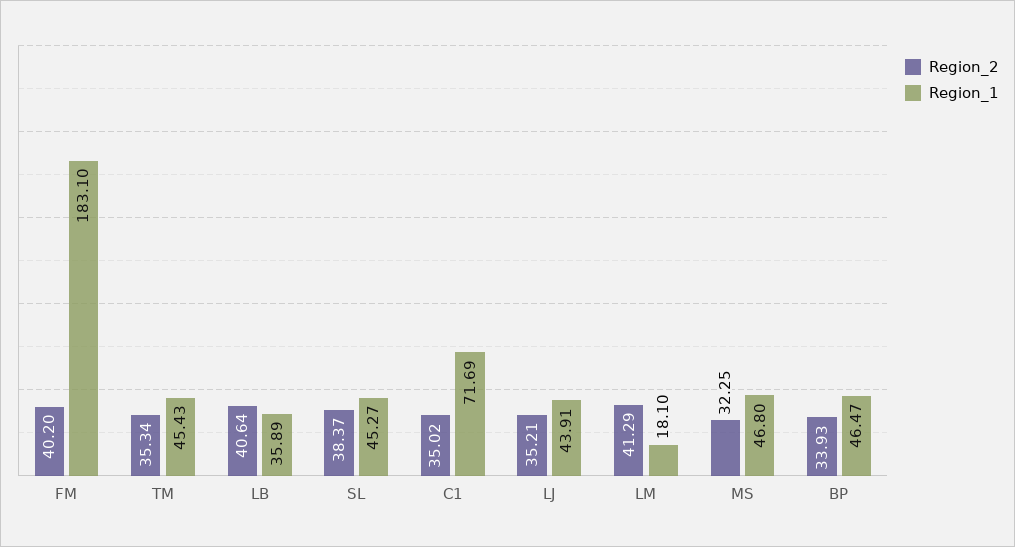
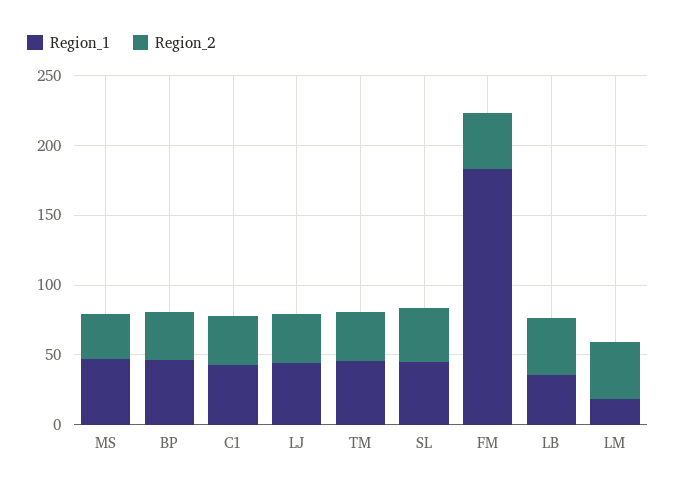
  {
    "Region_2": {
      "FM": 40.2,
      "TM": 35.34,
      "LB": 40.64,
      "SL": 38.37,
      "C1": 35.02,
      "LJ": 35.21,
      "LM": 41.29,
      "MS": 32.25,
      "BP": 33.93
    },
    "Region_1": {
      "FM": 183.1,
      "TM": 45.43,
      "LB": 35.89,
      "SL": 45.27,
-     "C1": 71.69,
+     "C1": 40,
      "LJ": 43.91,
      "LM": 18.1,
      "MS": 46.8,
      "BP": 46.47
    }
  }

